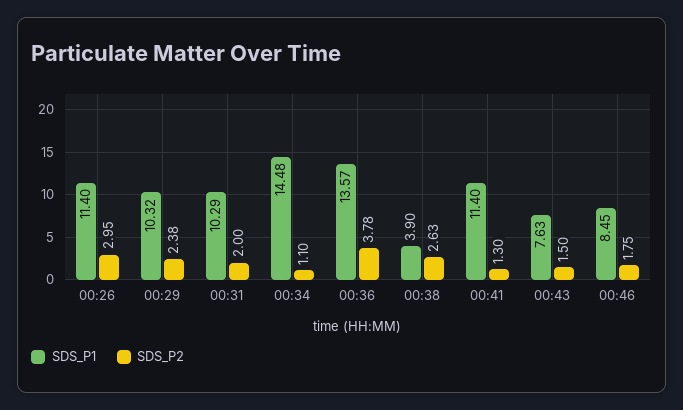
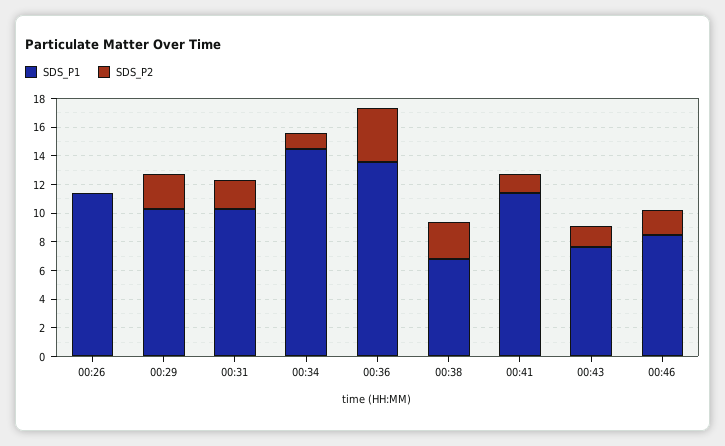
  {
    "SDS_P1": {
      "00:26": 11.4,
      "00:29": 10.32,
      "00:31": 10.29,
      "00:34": 14.48,
      "00:36": 13.57,
-     "00:38": 3.9,
+     "00:38": 7,
      "00:41": 11.4,
      "00:43": 7.63,
      "00:46": 8.45
    },
    "SDS_P2": {
-     "00:26": 2.95,
+     "00:26": 0,
      "00:29": 2.38,
      "00:31": 2,
      "00:34": 1.1,
      "00:36": 3.78,
      "00:38": 2.63,
      "00:41": 1.3,
      "00:43": 1.5,
      "00:46": 1.75
    }
  }

